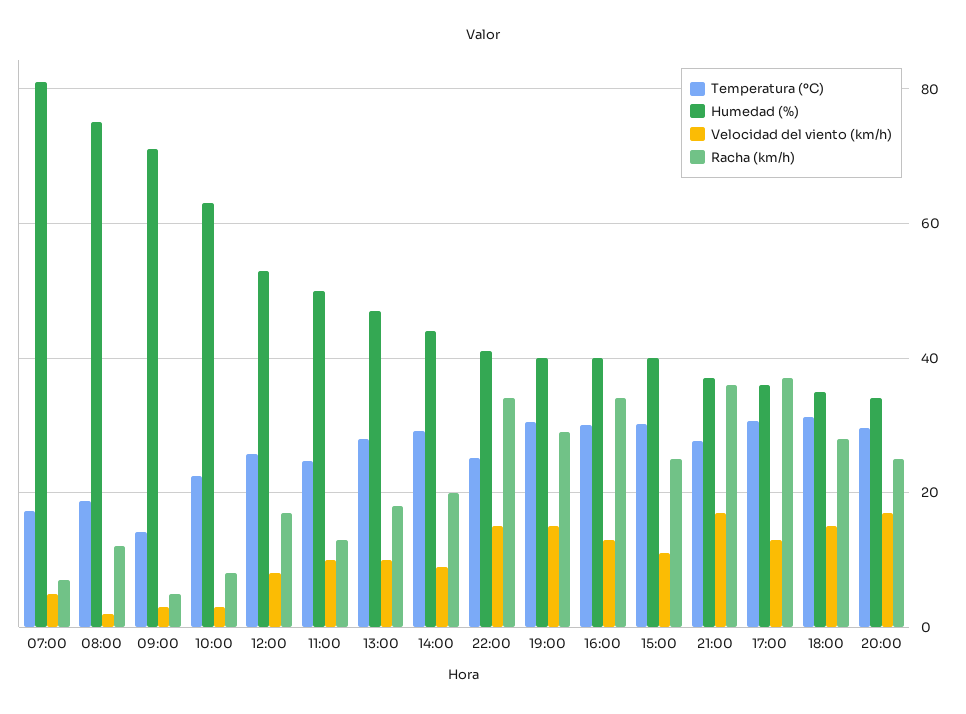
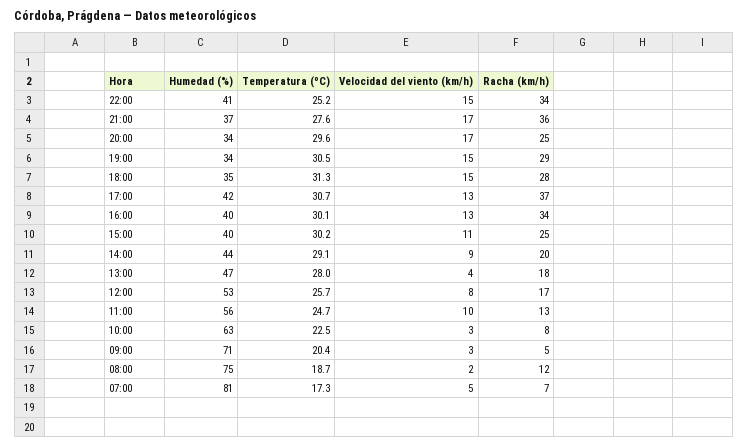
  {
    "Temperatura (ºC)": {
      "07:00": 17.3,
      "08:00": 18.7,
-     "09:00": 14,
+     "09:00": 20.4,
      "10:00": 22.5,
      "12:00": 25.7,
      "11:00": 24.7,
      "13:00": 28,
      "14:00": 29.1,
      "22:00": 25.2,
      "19:00": 30.5,
      "16:00": 30.1,
      "15:00": 30.2,
      "21:00": 27.6,
      "17:00": 30.7,
      "18:00": 31.3,
      "20:00": 29.6
    },
    "Humedad (%)": {
      "07:00": 81,
      "08:00": 75,
      "09:00": 71,
      "10:00": 63,
      "12:00": 53,
-     "11:00": 50,
+     "11:00": 56,
      "13:00": 47,
      "14:00": 44,
      "22:00": 41,
-     "19:00": 40,
+     "19:00": 34,
      "16:00": 40,
      "15:00": 40,
      "21:00": 37,
-     "17:00": 36,
+     "17:00": 42,
      "18:00": 35,
      "20:00": 34
    },
    "Velocidad del viento (km/h)": {
      "07:00": 5,
      "08:00": 2,
      "09:00": 3,
      "10:00": 3,
      "12:00": 8,
      "11:00": 10,
-     "13:00": 10,
+     "13:00": 4,
      "14:00": 9,
      "22:00": 15,
      "19:00": 15,
      "16:00": 13,
      "15:00": 11,
      "21:00": 17,
      "17:00": 13,
      "18:00": 15,
      "20:00": 17
    },
    "Racha (km/h)": {
      "07:00": 7,
      "08:00": 12,
      "09:00": 5,
      "10:00": 8,
      "12:00": 17,
      "11:00": 13,
      "13:00": 18,
      "14:00": 20,
      "22:00": 34,
      "19:00": 29,
      "16:00": 34,
      "15:00": 25,
      "21:00": 36,
      "17:00": 37,
      "18:00": 28,
      "20:00": 25
    }
  }

